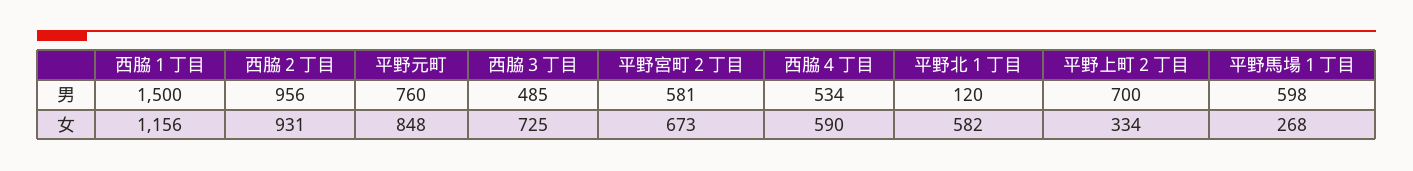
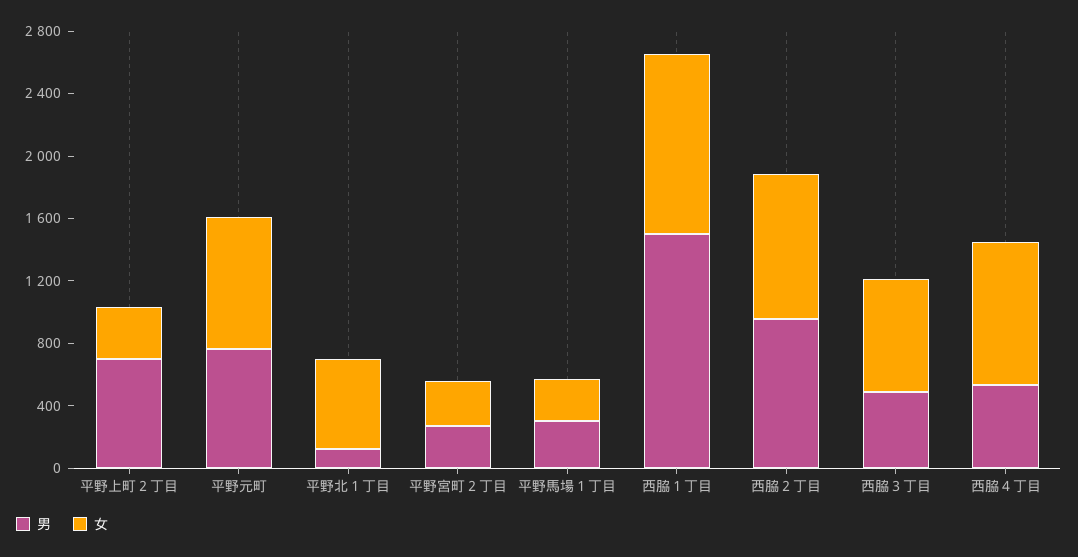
  {
    "男": {
      "西脇１丁目": 1500,
      "西脇２丁目": 956,
      "平野元町": 760,
      "西脇３丁目": 485,
-     "平野宮町２丁目": 581,
+     "平野宮町２丁目": 300,
      "西脇４丁目": 534,
      "平野北１丁目": 120,
      "平野上町２丁目": 700,
-     "平野馬場１丁目": 598
+     "平野馬場１丁目": 300
    },
    "女": {
      "西脇１丁目": 1156,
      "西脇２丁目": 931,
      "平野元町": 848,
      "西脇３丁目": 725,
-     "平野宮町２丁目": 673,
+     "平野宮町２丁目": 300,
-     "西脇４丁目": 590,
+     "西脇４丁目": 900,
      "平野北１丁目": 582,
      "平野上町２丁目": 334,
      "平野馬場１丁目": 268
    }
  }

